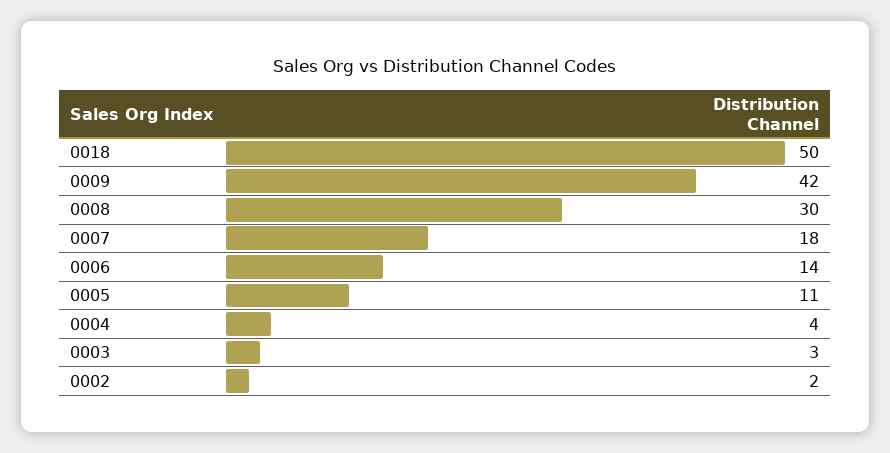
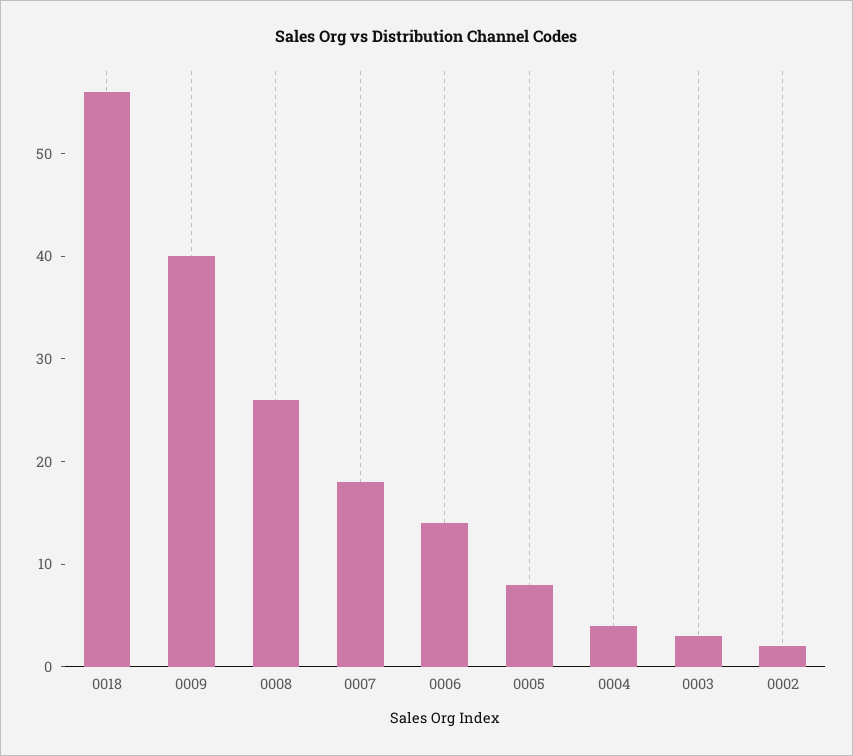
  {
-   "0018": 50,
+   "0018": 56,
-   "0009": 42,
+   "0009": 40,
-   "0008": 30,
+   "0008": 26,
    "0007": 18,
    "0006": 14,
-   "0005": 11,
+   "0005": 8,
    "0004": 4,
    "0003": 3,
    "0002": 2
  }

